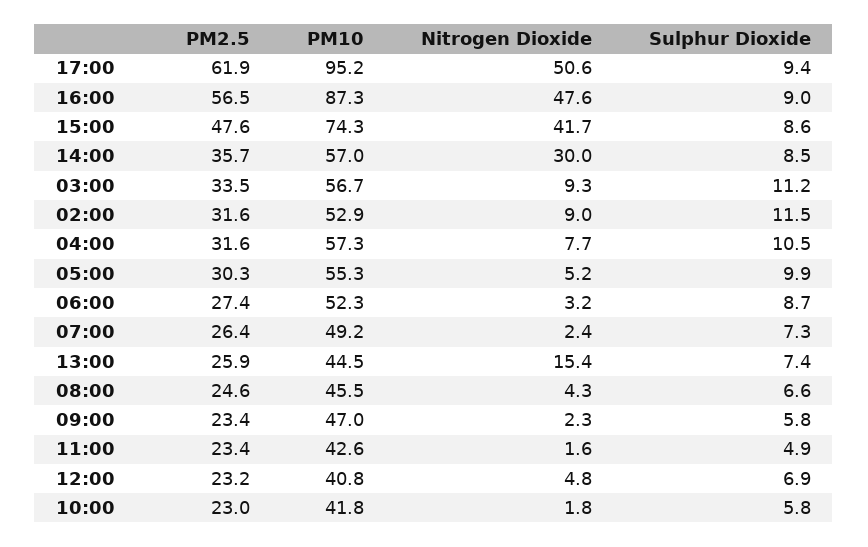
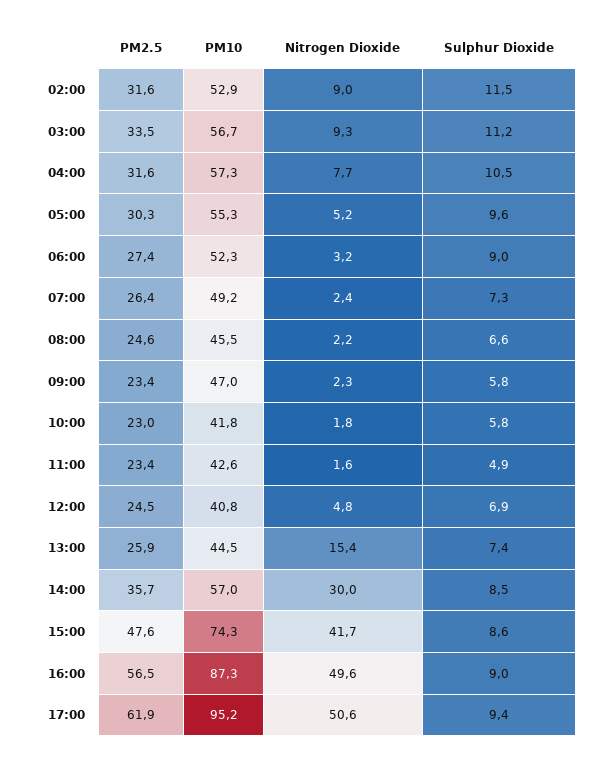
  {
    "PM2.5": {
      "17:00": 61.9,
      "16:00": 56.5,
      "15:00": 47.6,
      "14:00": 35.7,
      "03:00": 33.5,
      "02:00": 31.6,
      "04:00": 31.6,
      "05:00": 30.3,
      "06:00": 27.4,
      "07:00": 26.4,
      "13:00": 25.9,
      "08:00": 24.6,
      "09:00": 23.4,
      "11:00": 23.4,
-     "12:00": 23.2,
+     "12:00": 24.5,
      "10:00": 23
    },
    "PM10": {
      "17:00": 95.2,
      "16:00": 87.3,
      "15:00": 74.3,
      "14:00": 57,
      "03:00": 56.7,
      "02:00": 52.9,
      "04:00": 57.3,
      "05:00": 55.3,
      "06:00": 52.3,
      "07:00": 49.2,
      "13:00": 44.5,
      "08:00": 45.5,
      "09:00": 47,
      "11:00": 42.6,
      "12:00": 40.8,
      "10:00": 41.8
    },
    "Nitrogen Dioxide": {
      "17:00": 50.6,
-     "16:00": 47.6,
+     "16:00": 49.6,
      "15:00": 41.7,
      "14:00": 30,
      "03:00": 9.3,
      "02:00": 9,
      "04:00": 7.7,
      "05:00": 5.2,
      "06:00": 3.2,
      "07:00": 2.4,
      "13:00": 15.4,
-     "08:00": 4.3,
+     "08:00": 2.2,
      "09:00": 2.3,
      "11:00": 1.6,
      "12:00": 4.8,
      "10:00": 1.8
    },
    "Sulphur Dioxide": {
      "17:00": 9.4,
      "16:00": 9,
      "15:00": 8.6,
      "14:00": 8.5,
      "03:00": 11.2,
      "02:00": 11.5,
      "04:00": 10.5,
-     "05:00": 9.9,
+     "05:00": 9.6,
-     "06:00": 8.7,
+     "06:00": 9,
      "07:00": 7.3,
      "13:00": 7.4,
      "08:00": 6.6,
      "09:00": 5.8,
      "11:00": 4.9,
      "12:00": 6.9,
      "10:00": 5.8
    }
  }

